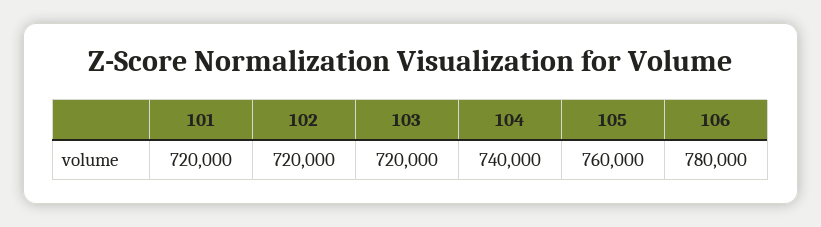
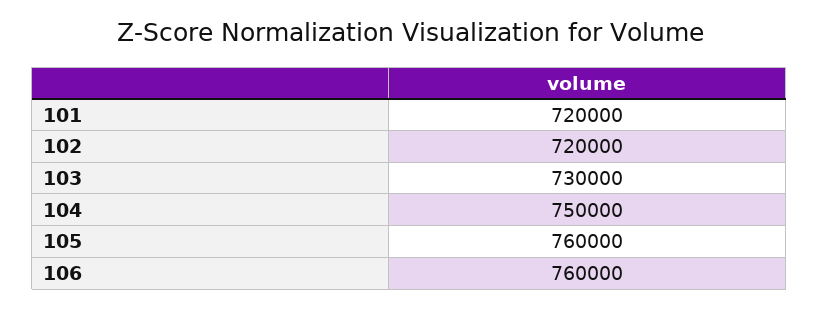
  {
    "101": 720000,
    "102": 720000,
-   "103": 720000,
+   "103": 730000,
-   "104": 740000,
+   "104": 750000,
    "105": 760000,
-   "106": 780000
+   "106": 760000
  }

